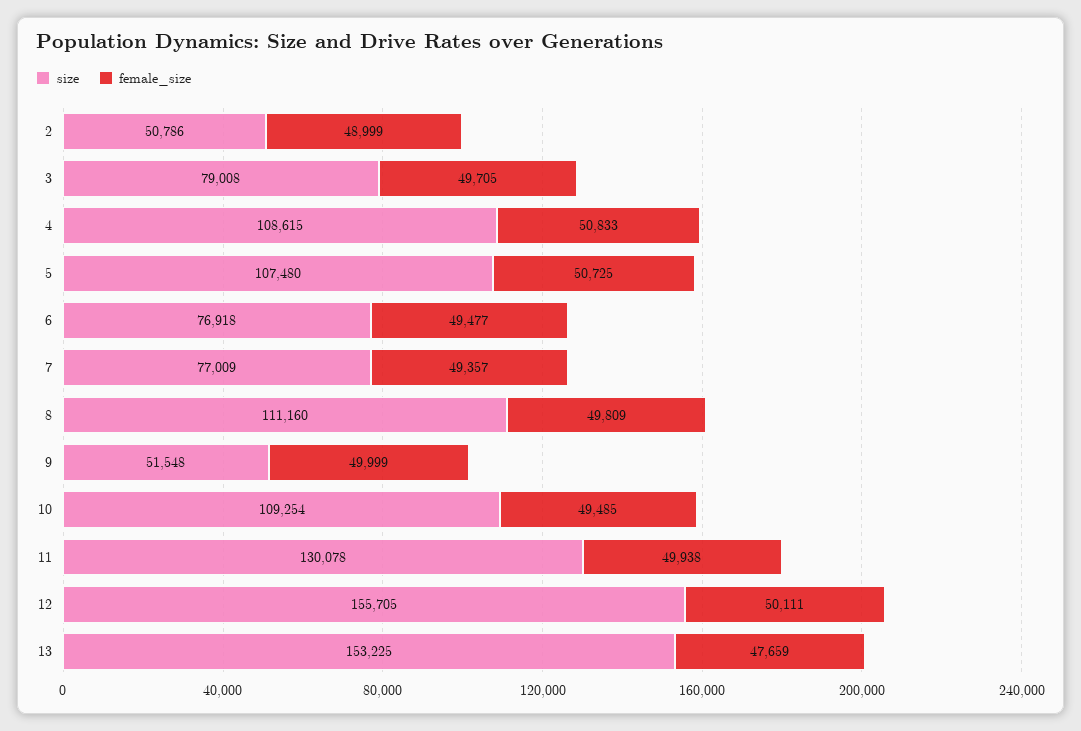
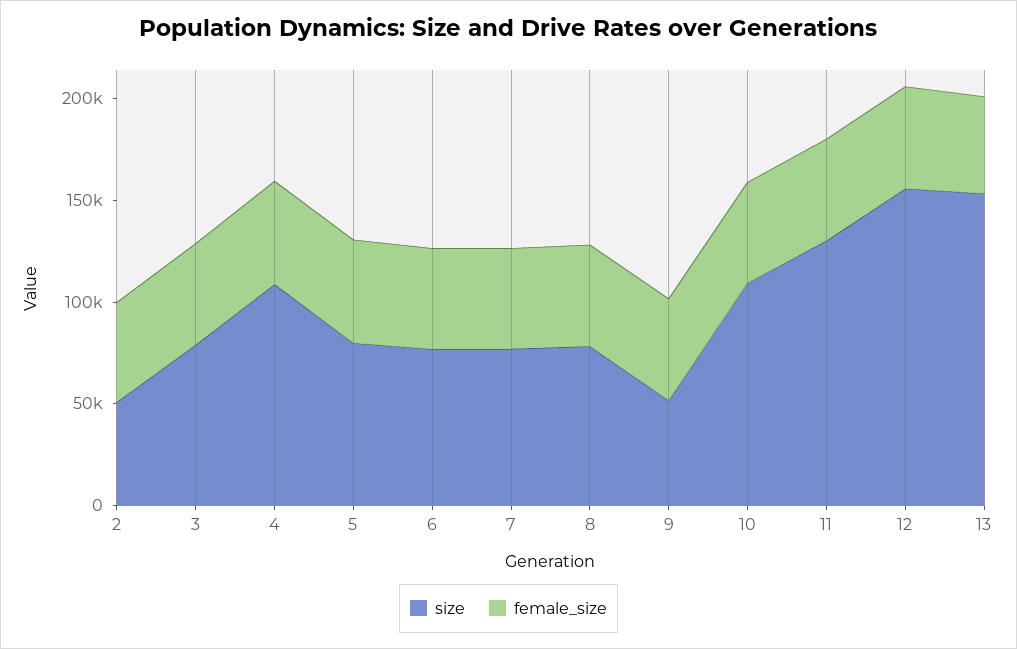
  {
    "size": {
      "2": 50786,
      "3": 79008,
      "4": 108615,
-     "5": 107480,
+     "5": 80000,
      "6": 76918,
      "7": 77009,
-     "8": 111160,
+     "8": 80000,
      "9": 51548,
      "10": 109254,
      "11": 130078,
      "12": 155705,
      "13": 153225
    },
    "female_size": {
      "2": 48999,
      "3": 49705,
      "4": 50833,
      "5": 50725,
      "6": 49477,
      "7": 49357,
      "8": 49809,
      "9": 49999,
      "10": 49485,
      "11": 49938,
      "12": 50111,
      "13": 47659
    }
  }

